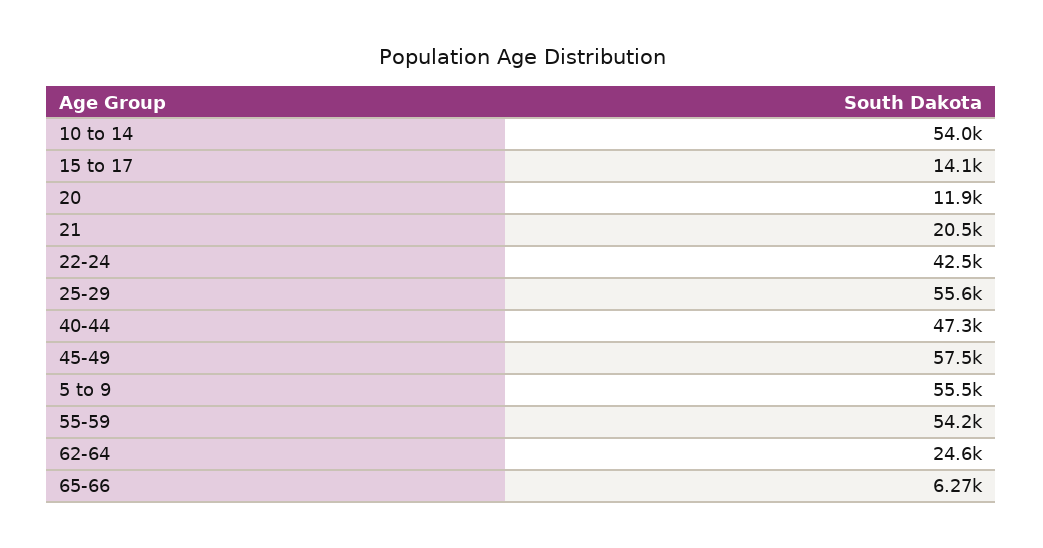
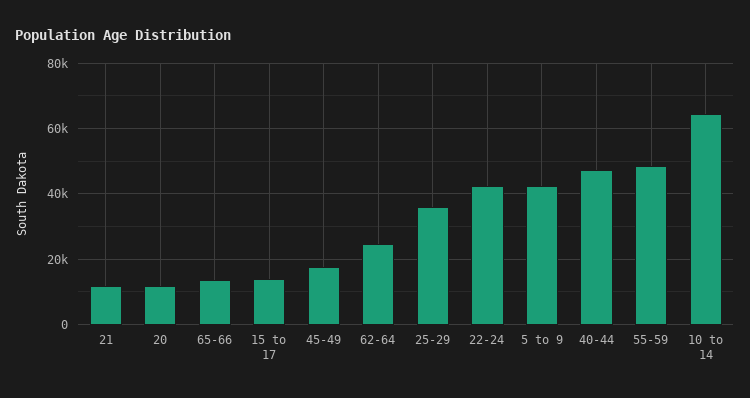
  {
-   "10 to 14": 54000,
+   "10 to 14": 64000,
    "15 to 17": 14100,
    "20": 11900,
-   "21": 20500,
+   "21": 12000,
    "22-24": 42500,
-   "25-29": 55600,
+   "25-29": 36000,
    "40-44": 47300,
-   "45-49": 57500,
+   "45-49": 18000,
-   "5 to 9": 55500,
+   "5 to 9": 42000,
-   "55-59": 54200,
+   "55-59": 48000,
    "62-64": 24600,
-   "65-66": 6270
+   "65-66": 14000
  }

